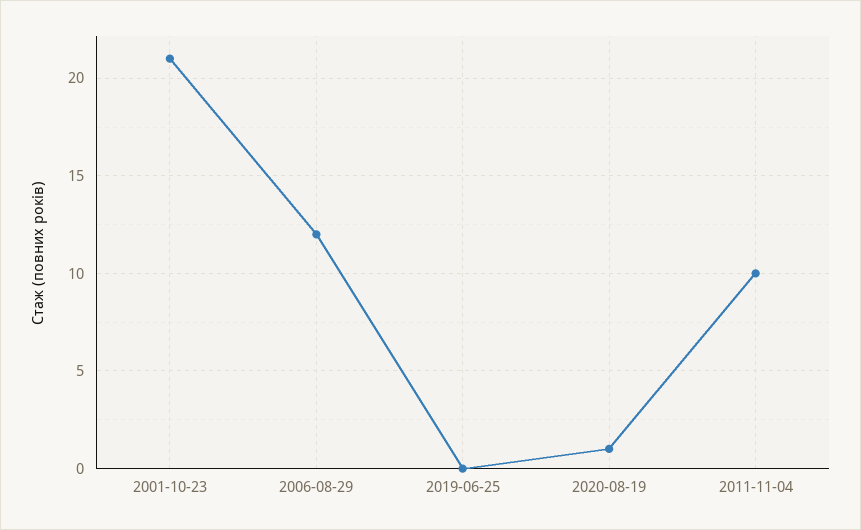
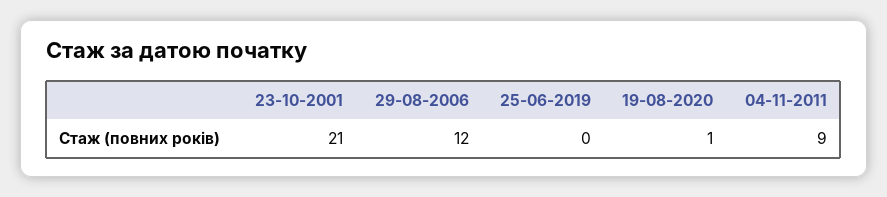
  {
    "2001-10-23": 21,
    "2006-08-29": 12,
    "2019-06-25": 0,
    "2020-08-19": 1,
-   "2011-11-04": 10
+   "2011-11-04": 9
  }

